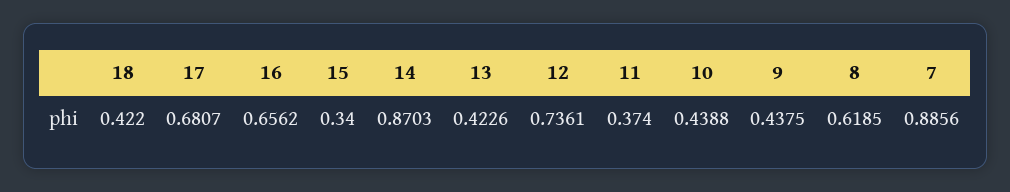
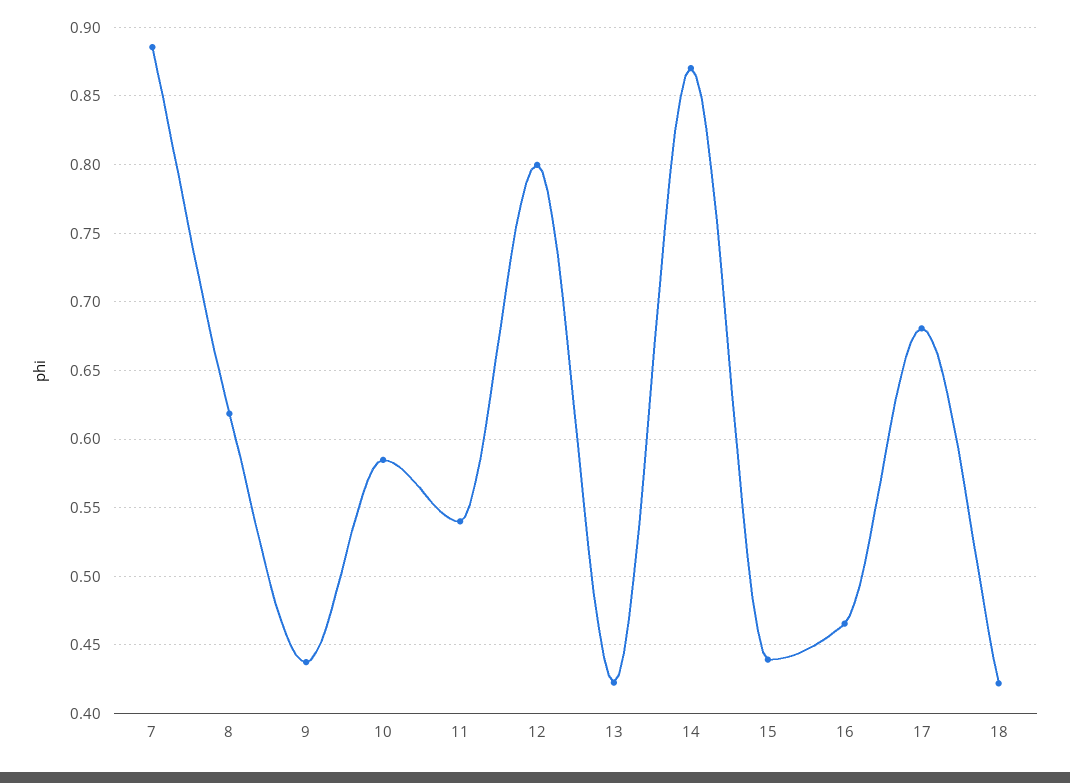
  {
    "18": 0.422,
    "17": 0.6807,
-   "16": 0.6562,
+   "16": 0.465,
-   "15": 0.34,
+   "15": 0.44,
    "14": 0.8703,
    "13": 0.4226,
-   "12": 0.7361,
+   "12": 0.8,
-   "11": 0.374,
+   "11": 0.54,
-   "10": 0.4388,
+   "10": 0.585,
    "9": 0.4375,
    "8": 0.6185,
    "7": 0.8856
  }

